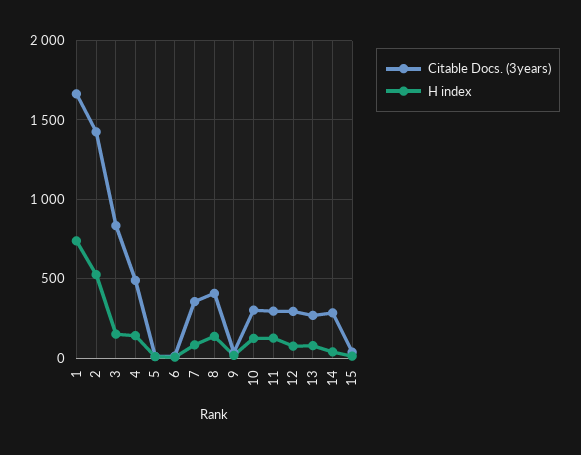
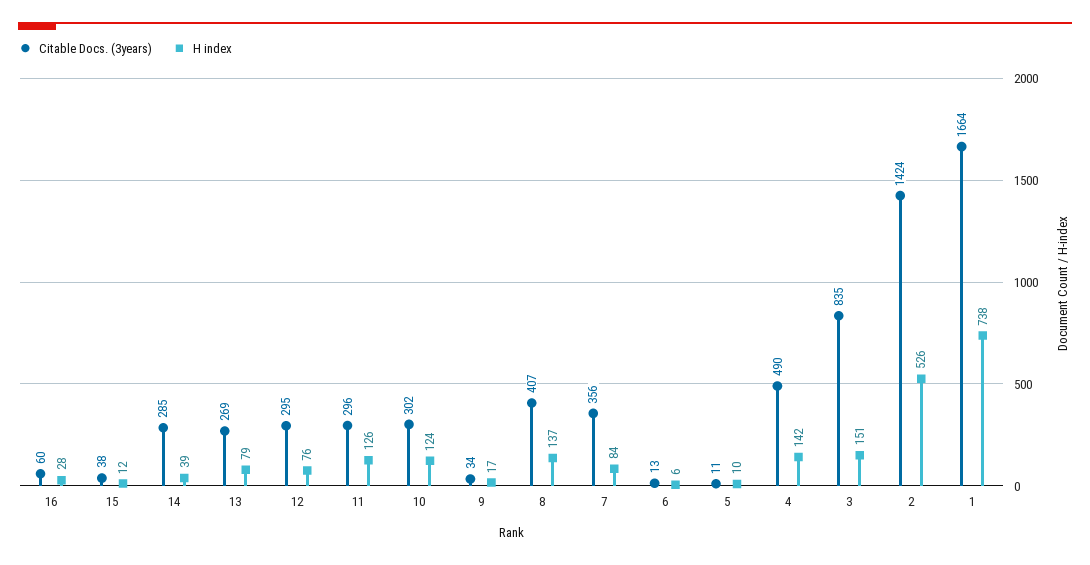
  {
    "Citable Docs. (3years)": {
      "1": 1664,
      "2": 1424,
      "3": 835,
      "4": 490,
      "5": 11,
      "6": 13,
      "7": 356,
      "8": 407,
      "9": 34,
      "10": 302,
      "11": 296,
      "12": 295,
      "13": 269,
      "14": 285,
-     "15": 38
+     "15": 38,
+     "16": 60
    },
    "H index": {
      "1": 738,
      "2": 526,
      "3": 151,
      "4": 142,
      "5": 10,
      "6": 6,
      "7": 84,
      "8": 137,
      "9": 17,
      "10": 124,
      "11": 126,
      "12": 76,
      "13": 79,
      "14": 39,
-     "15": 12
+     "15": 12,
+     "16": 28
    }
  }

